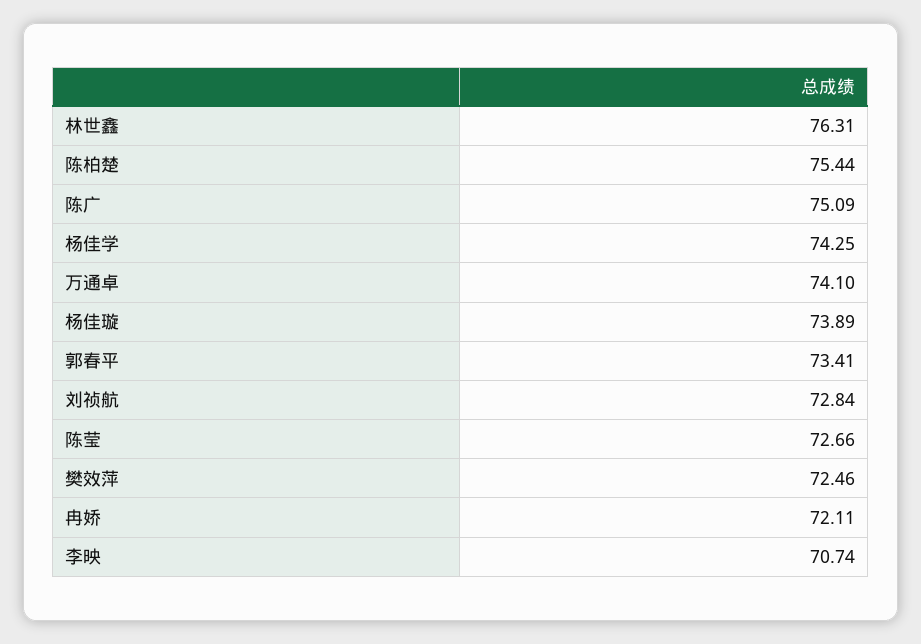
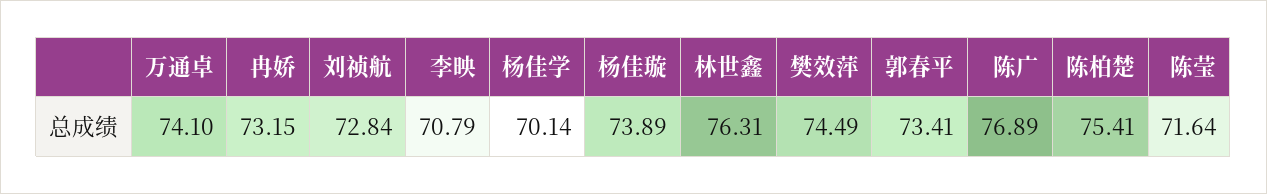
  {
    "林世鑫": 76.31,
-   "陈柏楚": 75.44,
+   "陈柏楚": 75.41,
-   "陈广": 75.09,
+   "陈广": 76.89,
-   "杨佳学": 74.25,
+   "杨佳学": 70.14,
    "万通卓": 74.1,
    "杨佳璇": 73.89,
    "郭春平": 73.41,
    "刘祯航": 72.84,
-   "陈莹": 72.66,
+   "陈莹": 71.64,
-   "樊效萍": 72.46,
+   "樊效萍": 74.49,
-   "冉娇": 72.11,
+   "冉娇": 73.15,
-   "李映": 70.74
+   "李映": 70.79
  }

